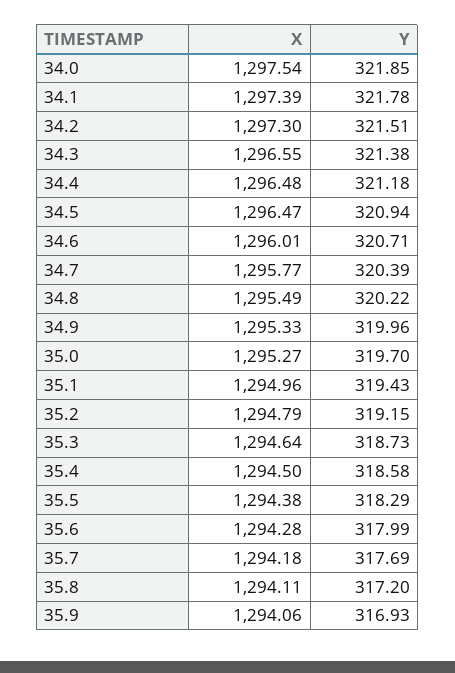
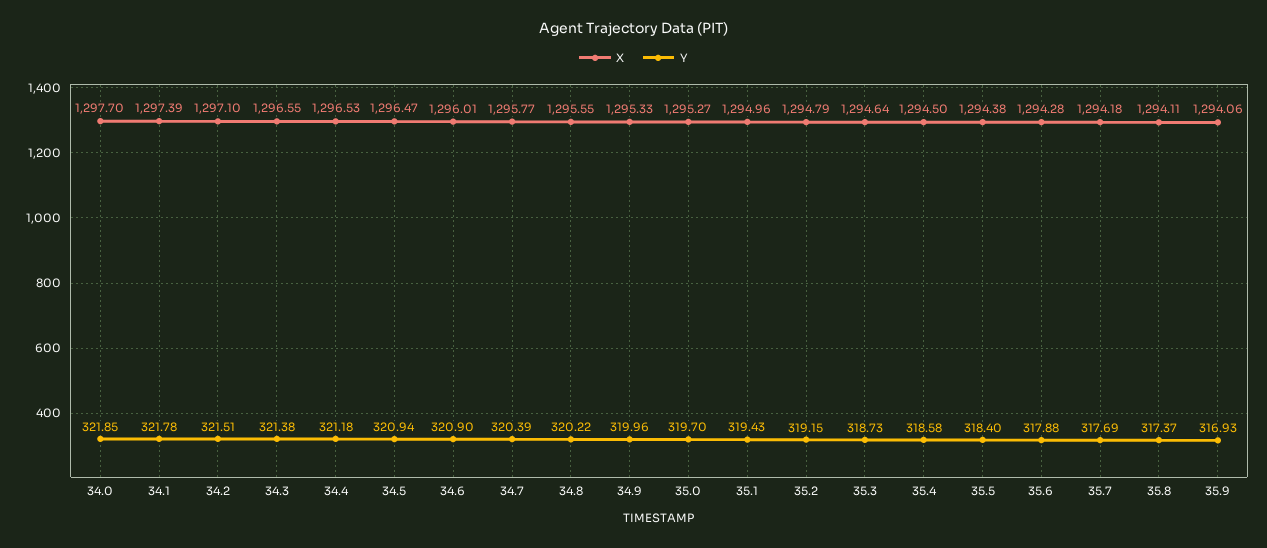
  {
    "X": {
-     "34.0": 1297.54,
+     "34.0": 1297.7,
      "34.1": 1297.39,
-     "34.2": 1297.3,
+     "34.2": 1297.1,
      "34.3": 1296.55,
-     "34.4": 1296.48,
+     "34.4": 1296.53,
      "34.5": 1296.47,
      "34.6": 1296.01,
      "34.7": 1295.77,
-     "34.8": 1295.49,
+     "34.8": 1295.55,
      "34.9": 1295.33,
      "35.0": 1295.27,
      "35.1": 1294.96,
      "35.2": 1294.79,
      "35.3": 1294.64,
      "35.4": 1294.5,
      "35.5": 1294.38,
      "35.6": 1294.28,
      "35.7": 1294.18,
      "35.8": 1294.11,
      "35.9": 1294.06
    },
    "Y": {
      "34.0": 321.85,
      "34.1": 321.78,
      "34.2": 321.51,
      "34.3": 321.38,
      "34.4": 321.18,
      "34.5": 320.94,
-     "34.6": 320.71,
+     "34.6": 320.9,
      "34.7": 320.39,
      "34.8": 320.22,
      "34.9": 319.96,
      "35.0": 319.7,
      "35.1": 319.43,
      "35.2": 319.15,
      "35.3": 318.73,
      "35.4": 318.58,
-     "35.5": 318.29,
+     "35.5": 318.4,
-     "35.6": 317.99,
+     "35.6": 317.88,
      "35.7": 317.69,
-     "35.8": 317.2,
+     "35.8": 317.37,
      "35.9": 316.93
    }
  }

